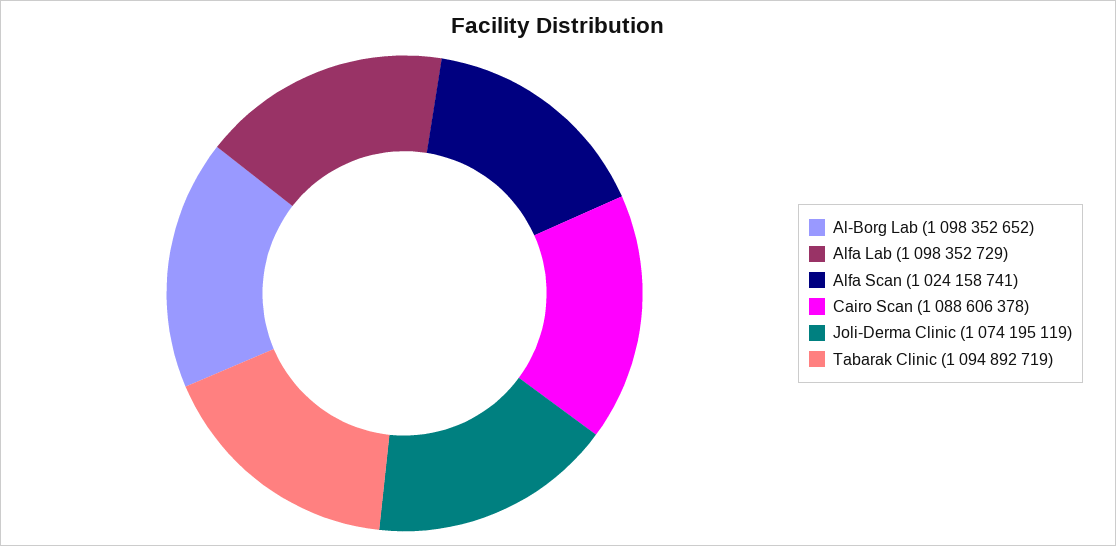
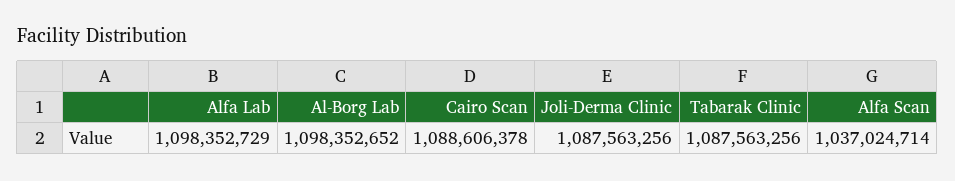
  {
    "Al-Borg Lab": 1098352652,
    "Alfa Lab": 1098352729,
-   "Alfa Scan": 1024158741,
+   "Alfa Scan": 1037024714,
    "Cairo Scan": 1088606378,
-   "Joli-Derma Clinic": 1074195119,
+   "Joli-Derma Clinic": 1087563256,
-   "Tabarak Clinic": 1094892719
+   "Tabarak Clinic": 1087563256
  }

